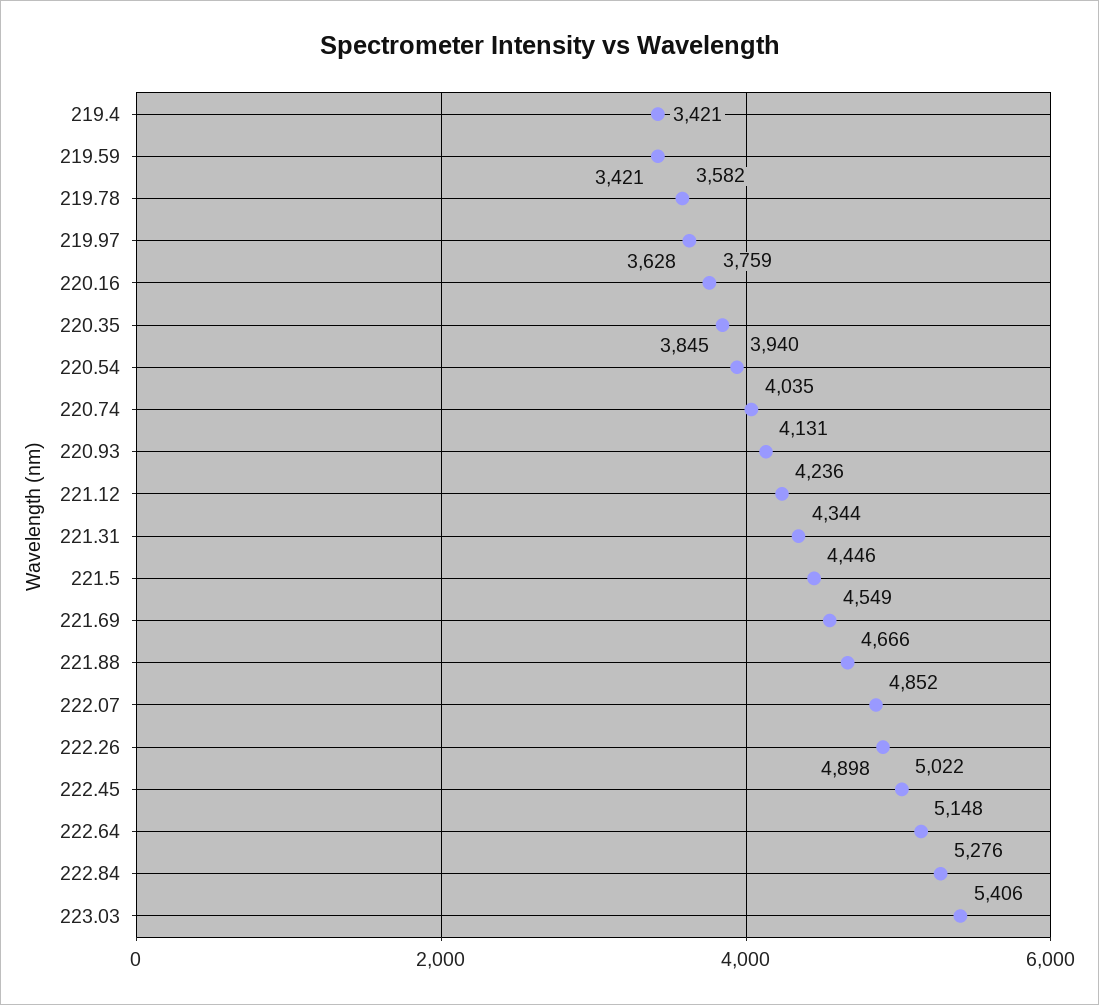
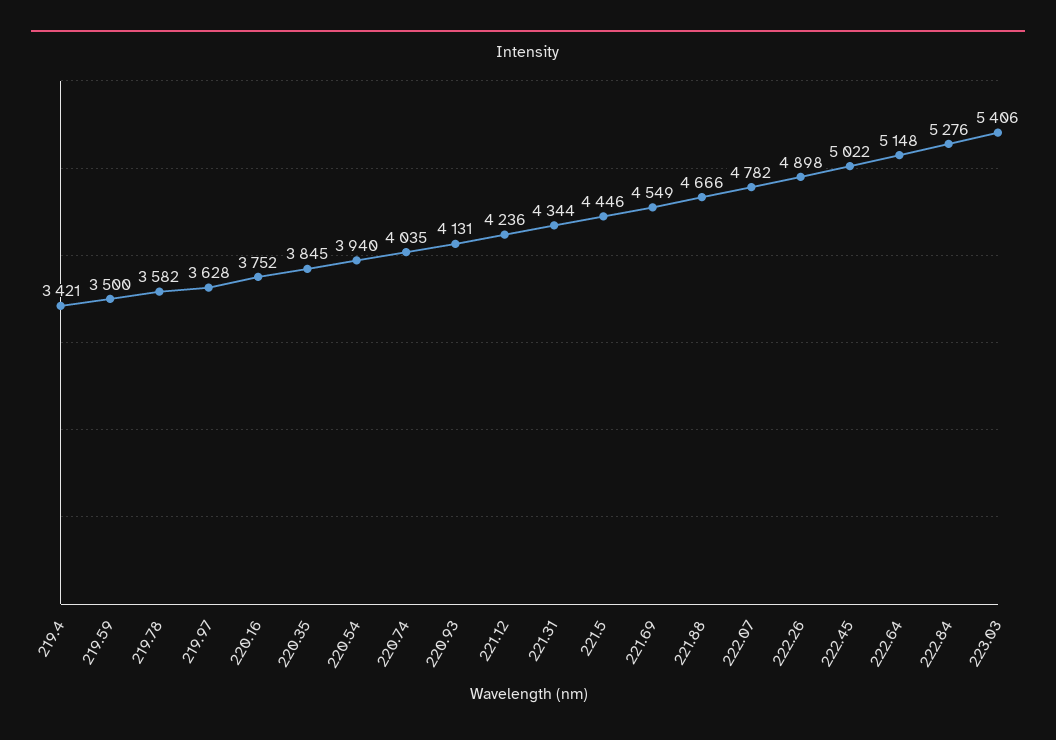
  {
    "219.4": 3421,
-   "219.59": 3421,
+   "219.59": 3500,
    "219.78": 3582,
    "219.97": 3628,
-   "220.16": 3759,
+   "220.16": 3752,
    "220.35": 3845,
    "220.54": 3940,
    "220.74": 4035,
    "220.93": 4131,
    "221.12": 4236,
    "221.31": 4344,
    "221.5": 4446,
    "221.69": 4549,
    "221.88": 4666,
-   "222.07": 4852,
+   "222.07": 4782,
    "222.26": 4898,
    "222.45": 5022,
    "222.64": 5148,
    "222.84": 5276,
    "223.03": 5406
  }

